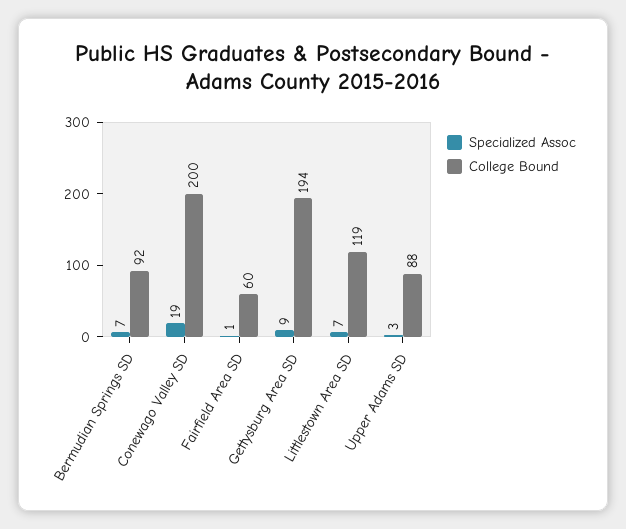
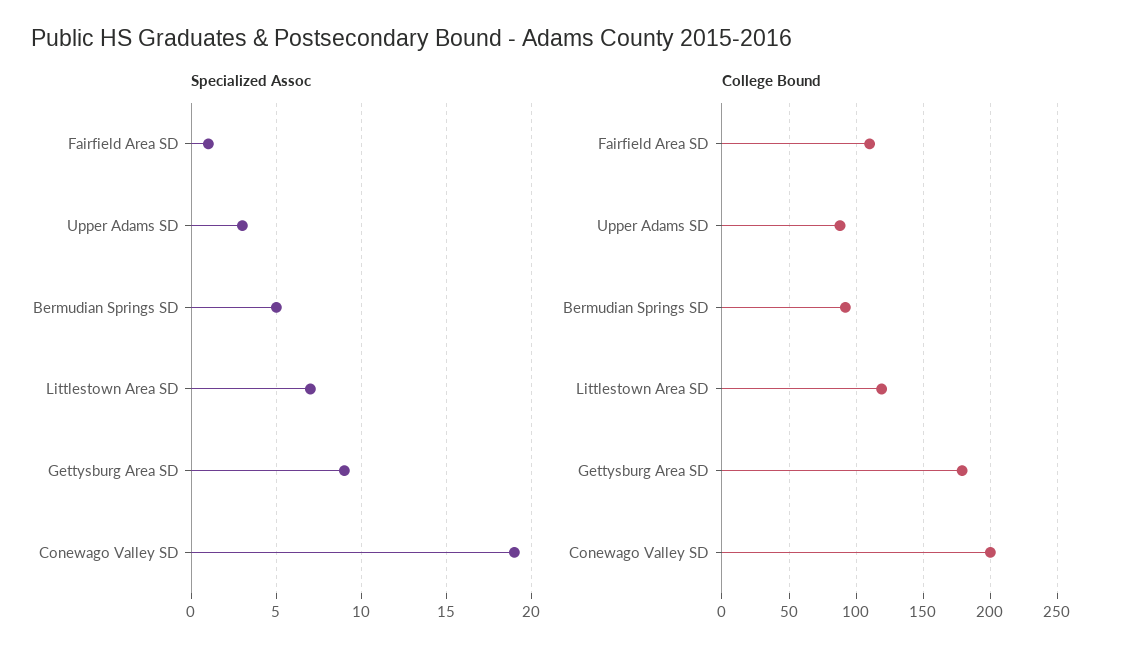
  {
    "Specialized Assoc": {
-     "Bermudian Springs SD": 7,
+     "Bermudian Springs SD": 5,
      "Conewago Valley SD": 19,
      "Fairfield Area SD": 1,
      "Gettysburg Area SD": 9,
      "Littlestown Area SD": 7,
      "Upper Adams SD": 3
    },
    "College Bound": {
      "Bermudian Springs SD": 92,
      "Conewago Valley SD": 200,
-     "Fairfield Area SD": 60,
+     "Fairfield Area SD": 110,
-     "Gettysburg Area SD": 194,
+     "Gettysburg Area SD": 180,
      "Littlestown Area SD": 119,
      "Upper Adams SD": 88
    }
  }

